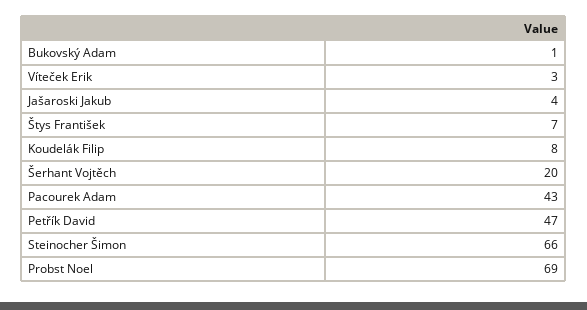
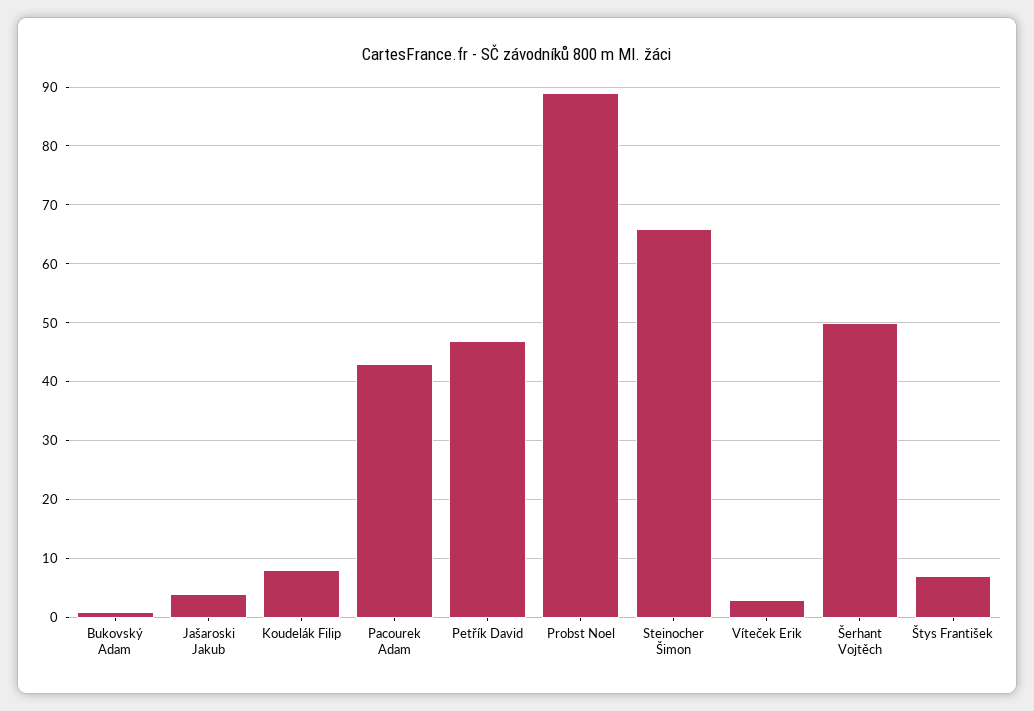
  {
    "Bukovský Adam": 1,
    "Víteček Erik": 3,
    "Jašaroski Jakub": 4,
    "Štys František": 7,
    "Koudelák Filip": 8,
-   "Šerhant Vojtěch": 20,
+   "Šerhant Vojtěch": 50,
    "Pacourek Adam": 43,
    "Petřík David": 47,
    "Steinocher Šimon": 66,
-   "Probst Noel": 69
+   "Probst Noel": 90
  }

